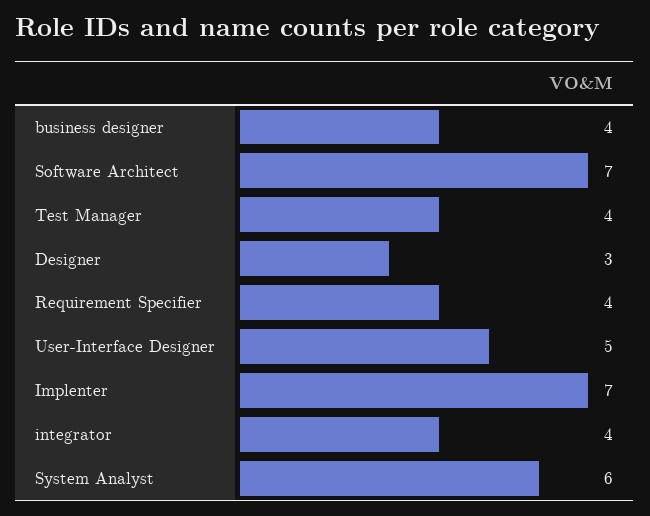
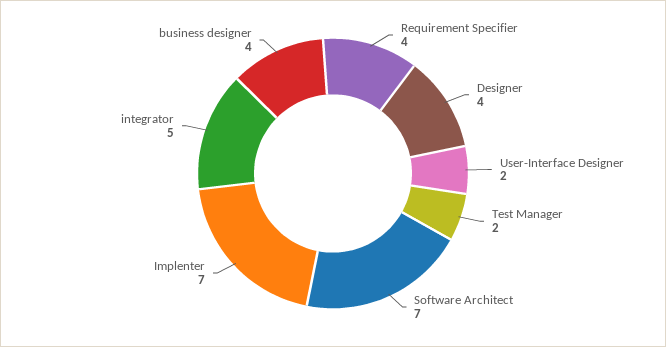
  {
    "business designer": 4,
    "Software Architect": 7,
-   "Test Manager": 4,
+   "Test Manager": 2,
-   "Designer": 3,
+   "Designer": 4,
    "Requirement Specifier": 4,
-   "User-Interface Designer": 5,
+   "User-Interface Designer": 2,
    "Implenter": 7,
-   "integrator": 4,
+   "integrator": 5
-   "System Analyst": 6
  }

